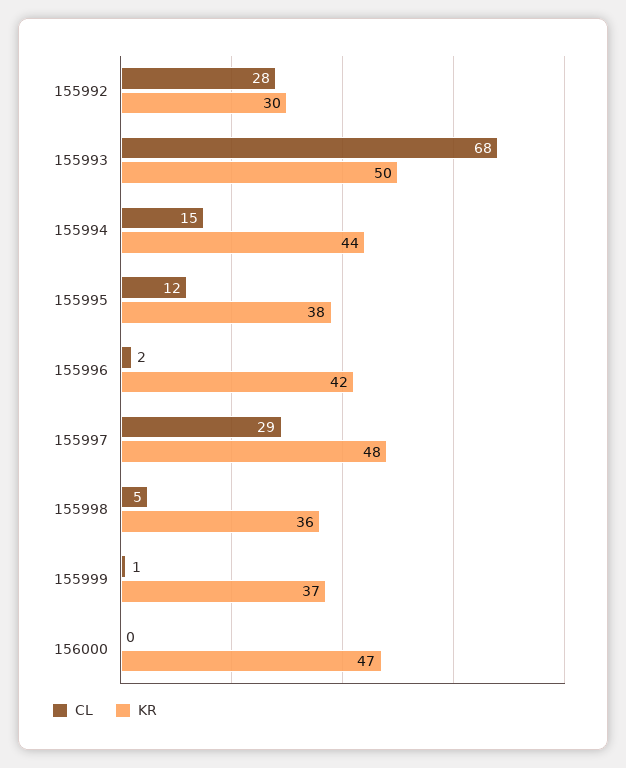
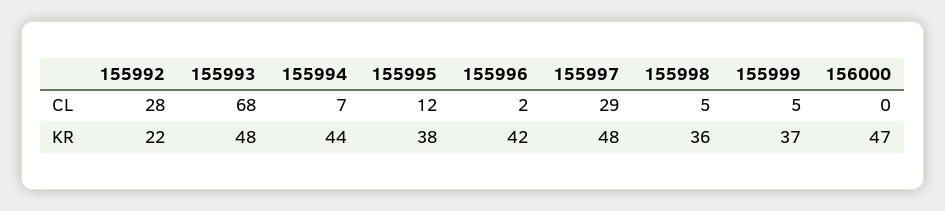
  {
    "CL": {
      "155992": 28,
      "155993": 68,
-     "155994": 15,
+     "155994": 7,
      "155995": 12,
      "155996": 2,
      "155997": 29,
      "155998": 5,
-     "155999": 1,
+     "155999": 5,
      "156000": 0
    },
    "KR": {
-     "155992": 30,
+     "155992": 22,
-     "155993": 50,
+     "155993": 48,
      "155994": 44,
      "155995": 38,
      "155996": 42,
      "155997": 48,
      "155998": 36,
      "155999": 37,
      "156000": 47
    }
  }

